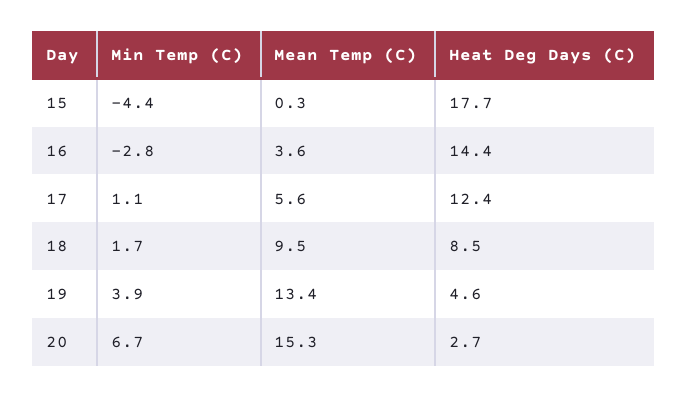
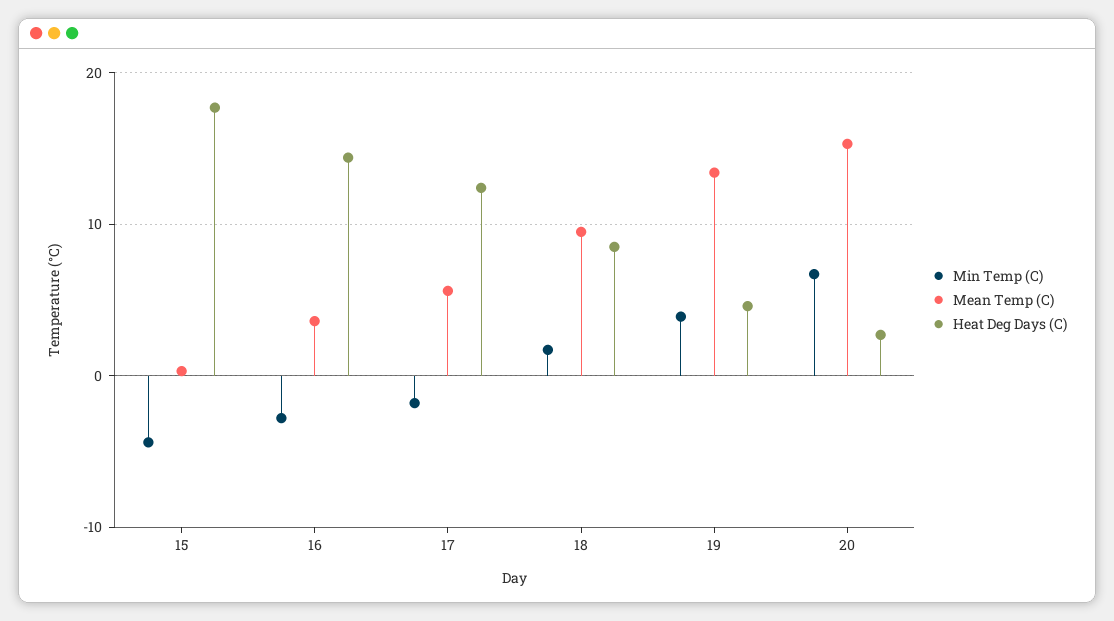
  {
    "Min Temp (C)": {
      "15": -4.4,
      "16": -2.8,
-     "17": 1.1,
+     "17": -2,
      "18": 1.7,
      "19": 3.9,
      "20": 6.7
    },
    "Mean Temp (C)": {
      "15": 0.3,
      "16": 3.6,
      "17": 5.6,
      "18": 9.5,
      "19": 13.4,
      "20": 15.3
    },
    "Heat Deg Days (C)": {
      "15": 17.7,
      "16": 14.4,
      "17": 12.4,
      "18": 8.5,
      "19": 4.6,
      "20": 2.7
    }
  }

